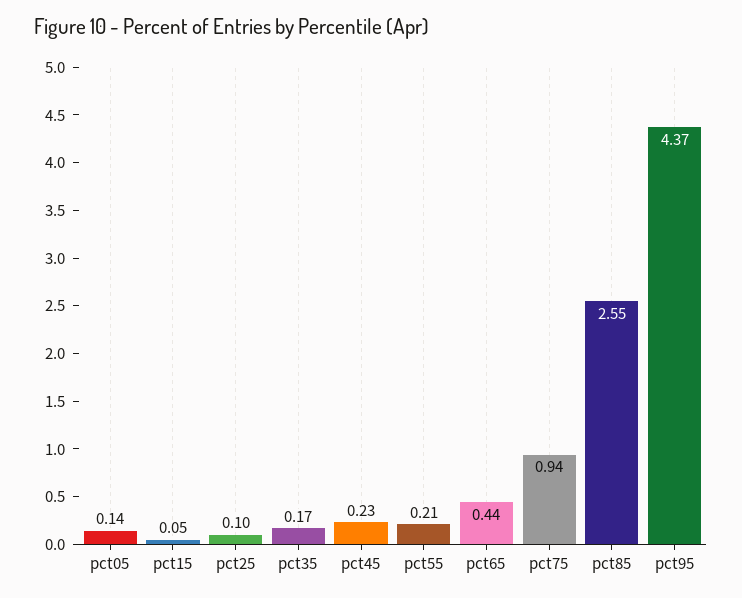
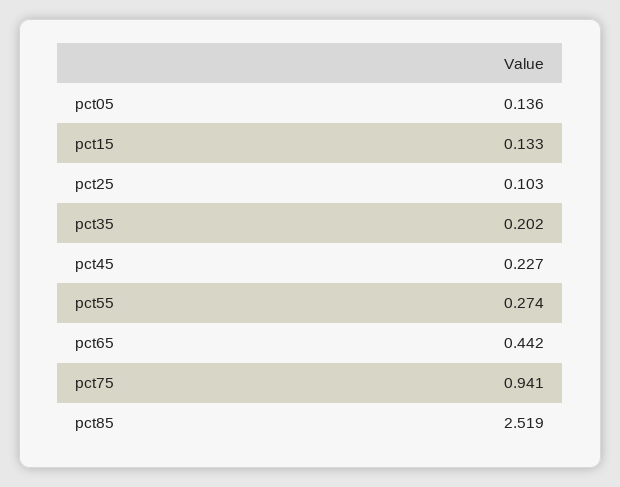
  {
    "pct05": 0.136,
-   "pct15": 0.05,
+   "pct15": 0.133,
    "pct25": 0.103,
-   "pct35": 0.17,
+   "pct35": 0.202,
    "pct45": 0.227,
-   "pct55": 0.21,
+   "pct55": 0.274,
    "pct65": 0.442,
    "pct75": 0.941,
-   "pct85": 2.55,
+   "pct85": 2.519
-   "pct95": 4.37
  }

